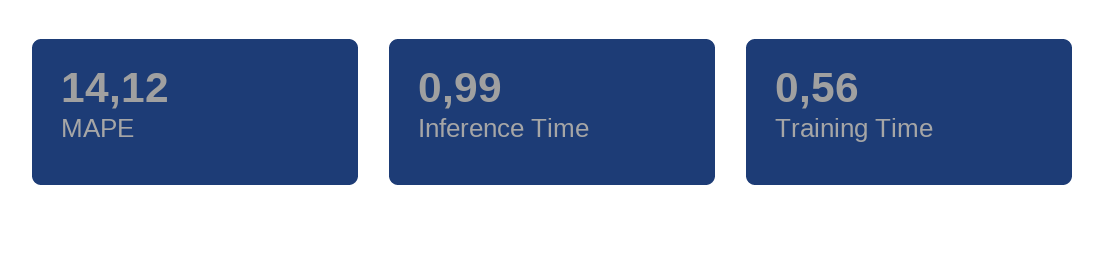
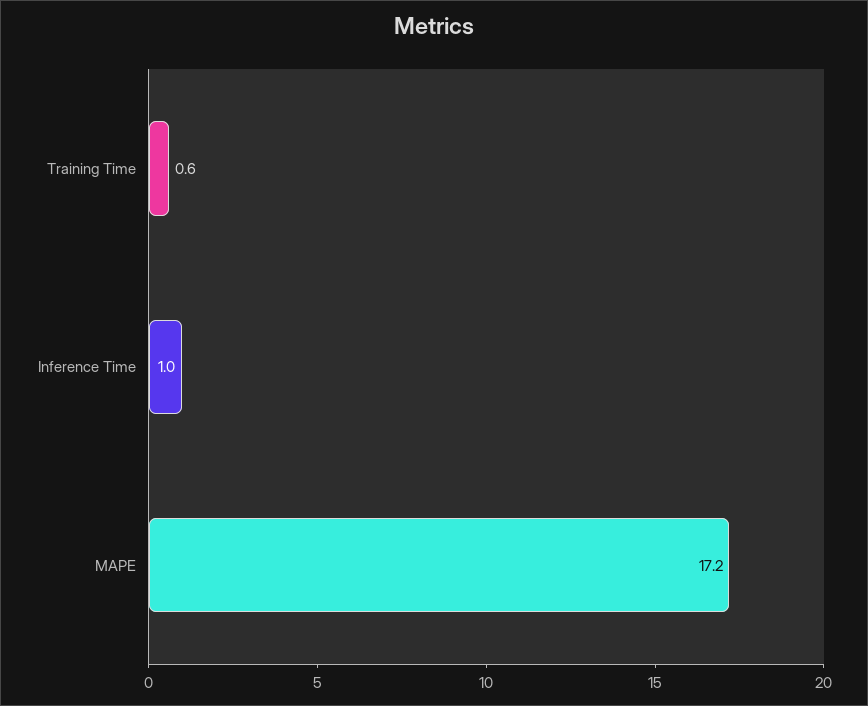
  {
-   "MAPE": 14.12,
+   "MAPE": 17.2,
    "Inference Time": 0.99,
    "Training Time": 0.56
  }

